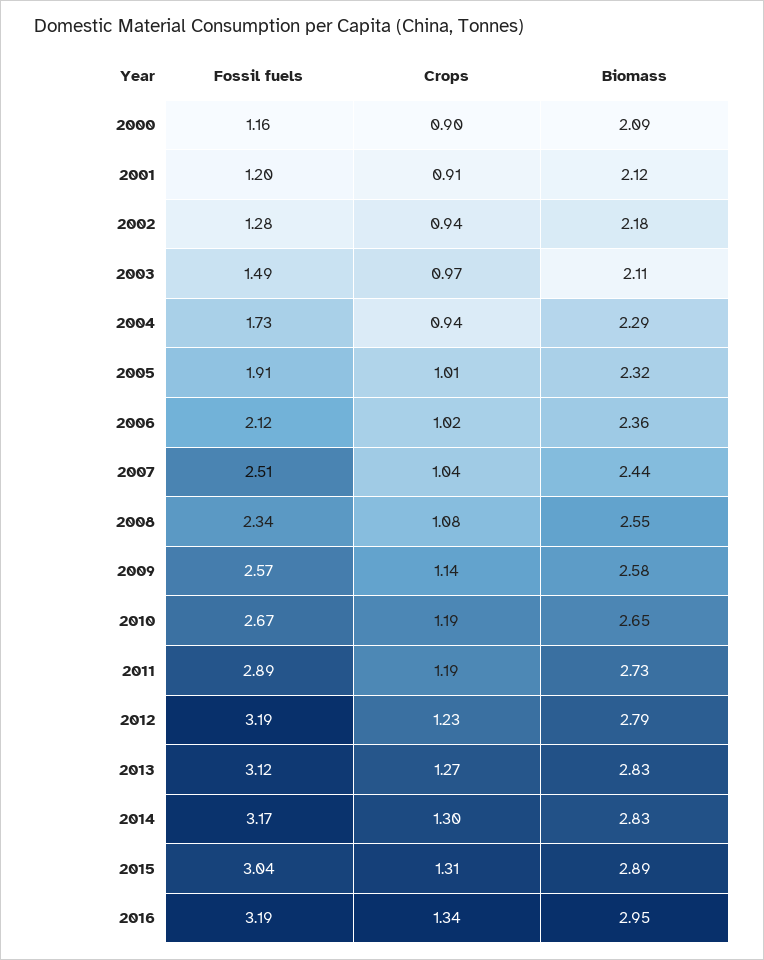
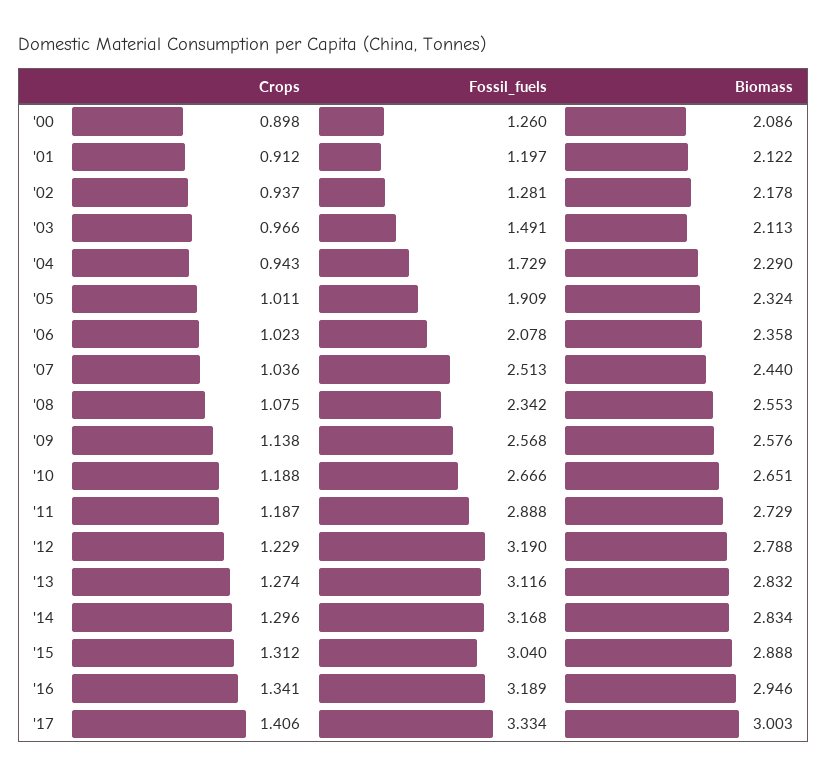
  {
    "Fossil fuels": {
-     "2000": 1.16,
+     "2000": 1.26,
      "2001": 1.197,
      "2002": 1.281,
      "2003": 1.491,
      "2004": 1.729,
      "2005": 1.909,
-     "2006": 2.12,
+     "2006": 2.078,
      "2007": 2.513,
      "2008": 2.342,
      "2009": 2.568,
      "2010": 2.666,
      "2011": 2.888,
      "2012": 3.19,
      "2013": 3.116,
      "2014": 3.168,
      "2015": 3.04,
-     "2016": 3.189
+     "2016": 3.189,
+     "'17": 3.334
    },
    "Crops": {
      "2000": 0.898,
      "2001": 0.912,
      "2002": 0.937,
      "2003": 0.966,
      "2004": 0.943,
      "2005": 1.011,
      "2006": 1.023,
      "2007": 1.036,
      "2008": 1.075,
      "2009": 1.138,
      "2010": 1.188,
      "2011": 1.187,
      "2012": 1.229,
      "2013": 1.274,
      "2014": 1.296,
      "2015": 1.312,
-     "2016": 1.341
+     "2016": 1.341,
+     "'17": 1.406
    },
    "Biomass": {
      "2000": 2.086,
      "2001": 2.122,
      "2002": 2.178,
      "2003": 2.113,
      "2004": 2.29,
      "2005": 2.324,
      "2006": 2.358,
      "2007": 2.44,
      "2008": 2.553,
      "2009": 2.576,
      "2010": 2.651,
      "2011": 2.729,
      "2012": 2.788,
      "2013": 2.832,
      "2014": 2.834,
      "2015": 2.888,
-     "2016": 2.946
+     "2016": 2.946,
+     "'17": 3.003
    }
  }

